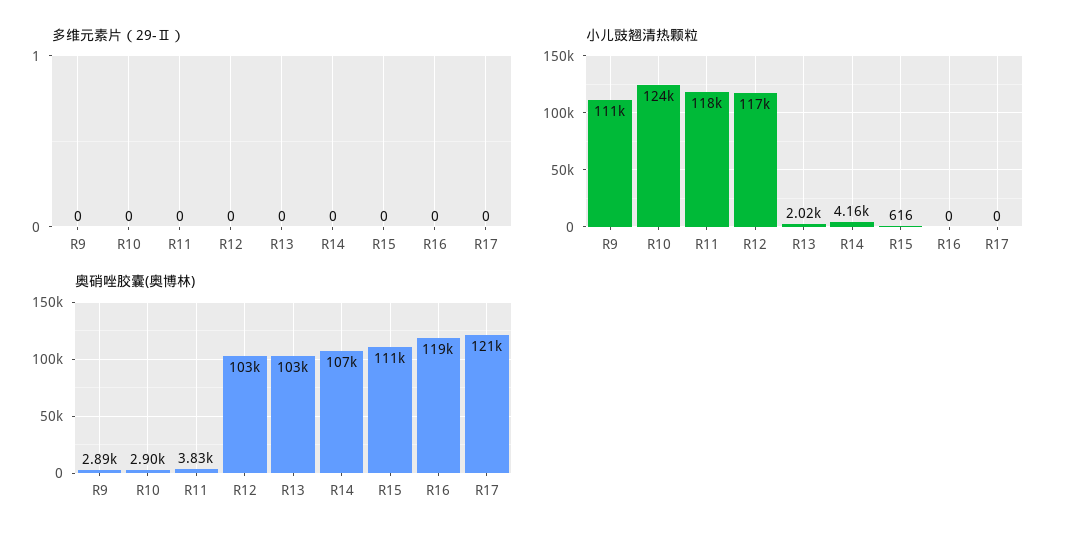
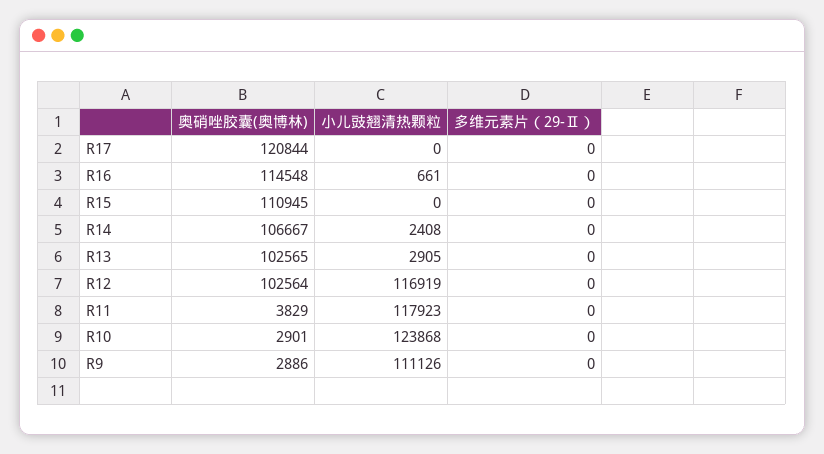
  {
    "多维元素片（29-Ⅱ）": {
      "R9": 0,
      "R10": 0,
      "R11": 0,
      "R12": 0,
      "R13": 0,
      "R14": 0,
      "R15": 0,
      "R16": 0,
      "R17": 0
    },
    "小儿豉翘清热颗粒": {
      "R9": 111126,
      "R10": 123868,
      "R11": 117923,
      "R12": 116919,
-     "R13": 2020,
+     "R13": 2905,
-     "R14": 4160,
+     "R14": 2408,
-     "R15": 616,
+     "R15": 0,
-     "R16": 0,
+     "R16": 661,
      "R17": 0
    },
    "奥硝唑胶囊(奥博林)": {
      "R9": 2886,
      "R10": 2901,
      "R11": 3829,
      "R12": 102564,
      "R13": 102565,
      "R14": 106667,
      "R15": 110945,
-     "R16": 119000,
+     "R16": 114548,
      "R17": 120844
    }
  }

